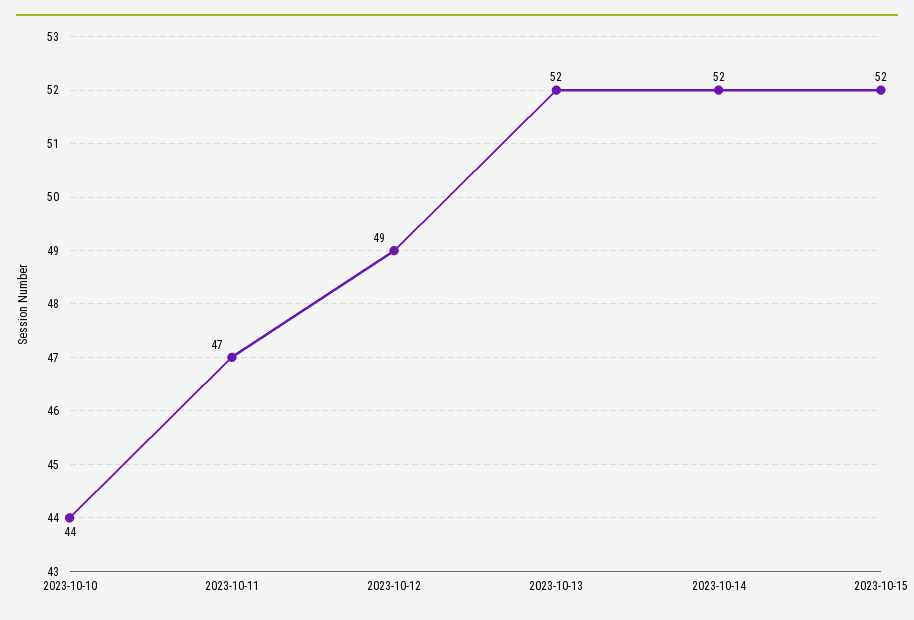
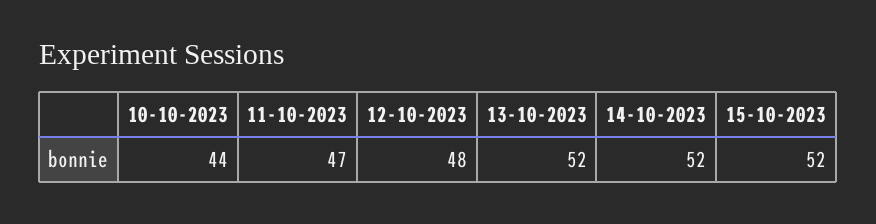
  {
    "2023-10-10": 44,
    "2023-10-11": 47,
-   "2023-10-12": 49,
+   "2023-10-12": 48,
    "2023-10-13": 52,
    "2023-10-14": 52,
    "2023-10-15": 52
  }

